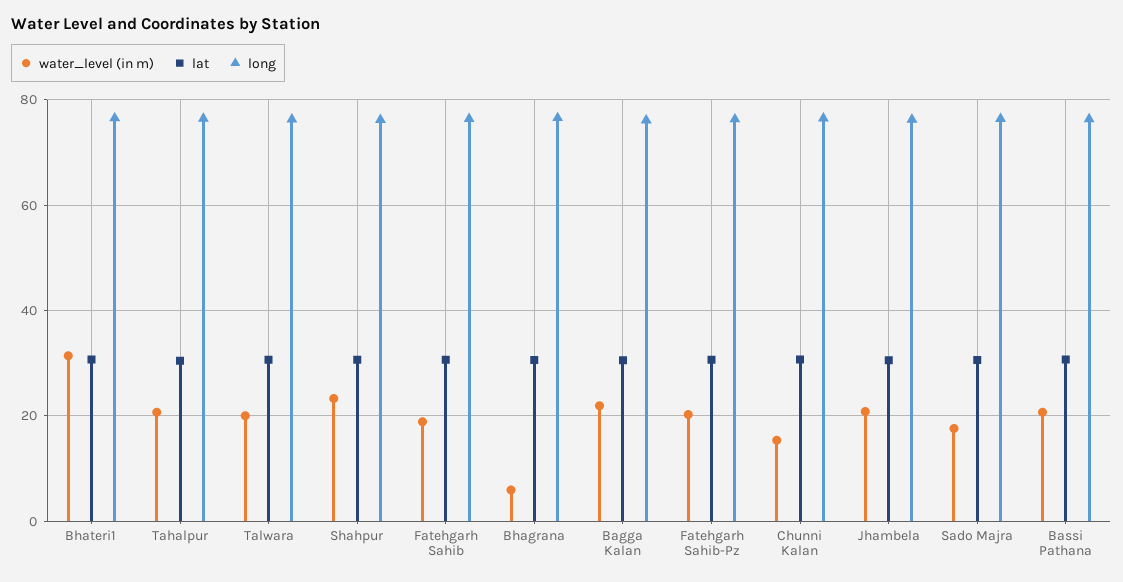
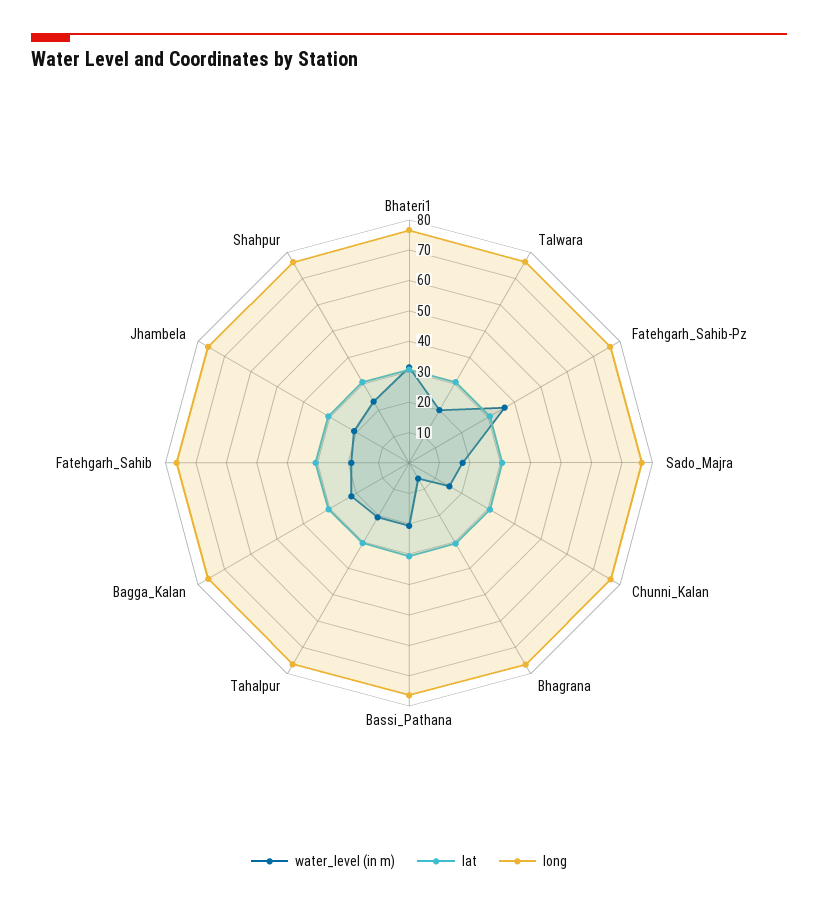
  {
    "water_level (in m)": {
      "Bhateri1": 32,
      "Tahalpur": 20,
      "Talwara": 20,
      "Shahpur": 24,
      "Fatehgarh Sahib": 18,
      "Bhagrana": 6,
      "Bagga Kalan": 22,
-     "Fatehgarh Sahib-Pz": 20,
+     "Fatehgarh Sahib-Pz": 35,
      "Chunni Kalan": 16,
      "Jhambela": 20,
      "Sado Majra": 18,
      "Bassi Pathana": 20
    },
    "lat": {
      "Bhateri1": 30,
      "Tahalpur": 30,
      "Talwara": 30,
      "Shahpur": 30,
      "Fatehgarh Sahib": 30,
      "Bhagrana": 30,
      "Bagga Kalan": 30,
      "Fatehgarh Sahib-Pz": 30,
      "Chunni Kalan": 30,
      "Jhambela": 30,
      "Sado Majra": 30,
      "Bassi Pathana": 30
    },
    "long": {
      "Bhateri1": 76,
      "Tahalpur": 76,
      "Talwara": 76,
      "Shahpur": 76,
      "Fatehgarh Sahib": 76,
      "Bhagrana": 76,
      "Bagga Kalan": 76,
      "Fatehgarh Sahib-Pz": 76,
      "Chunni Kalan": 76,
      "Jhambela": 76,
      "Sado Majra": 76,
      "Bassi Pathana": 76
    }
  }

